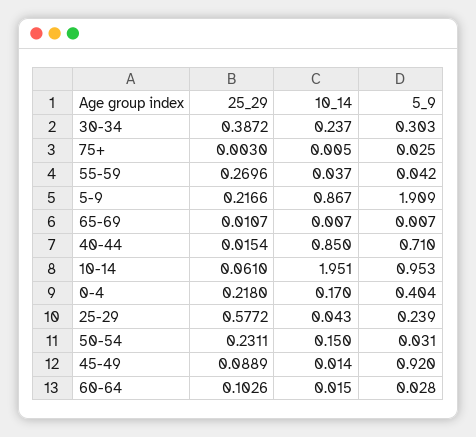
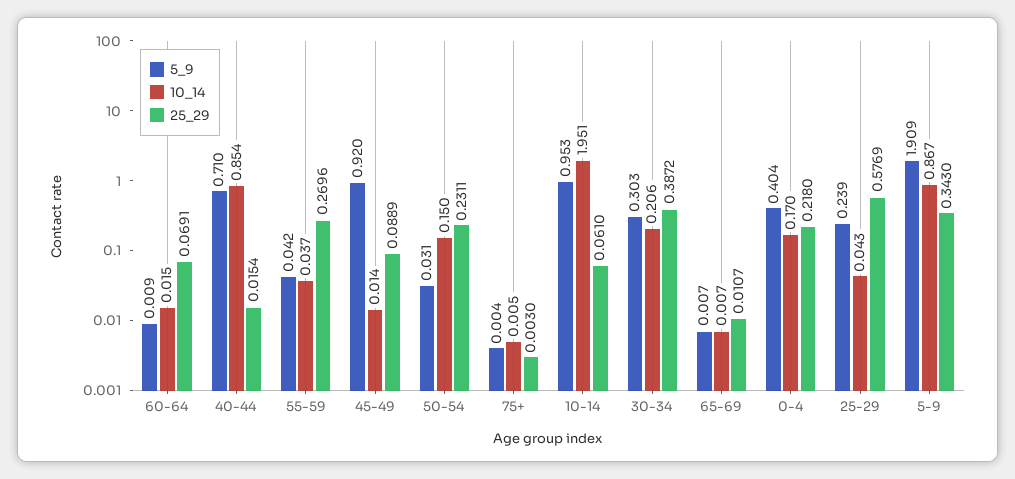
  {
    "25_29": {
      "30-34": 0.3872,
      "75+": 0.003,
      "55-59": 0.2696,
-     "5-9": 0.2166,
+     "5-9": 0.343,
      "65-69": 0.0107,
      "40-44": 0.0154,
      "10-14": 0.061,
      "0-4": 0.218,
-     "25-29": 0.5772,
+     "25-29": 0.5769,
      "50-54": 0.2311,
      "45-49": 0.0889,
-     "60-64": 0.1026
+     "60-64": 0.0691
    },
    "10_14": {
-     "30-34": 0.237,
+     "30-34": 0.206,
      "75+": 0.005,
      "55-59": 0.037,
      "5-9": 0.867,
      "65-69": 0.007,
-     "40-44": 0.85,
+     "40-44": 0.854,
      "10-14": 1.951,
      "0-4": 0.17,
      "25-29": 0.043,
      "50-54": 0.15,
      "45-49": 0.014,
      "60-64": 0.015
    },
    "5_9": {
      "30-34": 0.303,
-     "75+": 0.025,
+     "75+": 0.004,
      "55-59": 0.042,
      "5-9": 1.909,
      "65-69": 0.007,
      "40-44": 0.71,
      "10-14": 0.953,
      "0-4": 0.404,
      "25-29": 0.239,
      "50-54": 0.031,
      "45-49": 0.92,
-     "60-64": 0.028
+     "60-64": 0.009
    }
  }

